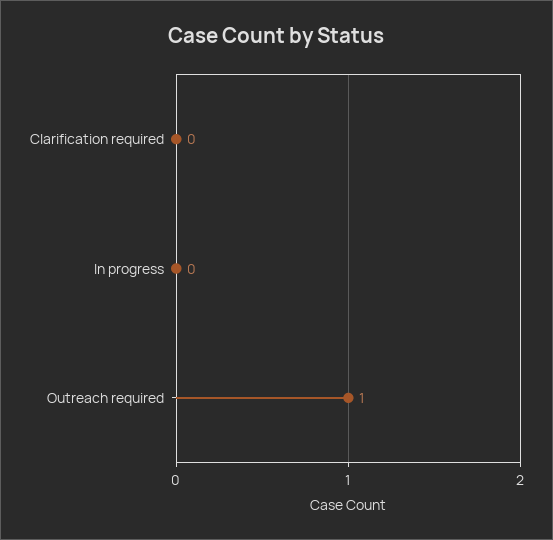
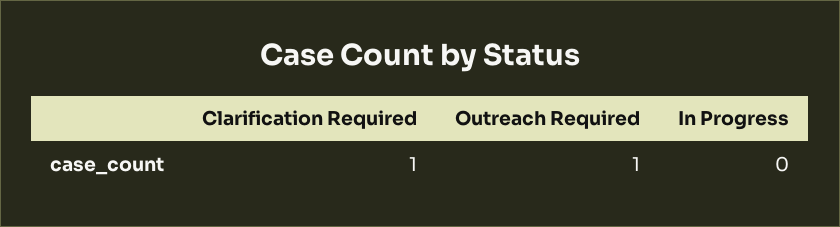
  {
-   "Clarification required": 0,
+   "Clarification required": 1,
    "In progress": 0,
    "Outreach required": 1
  }

